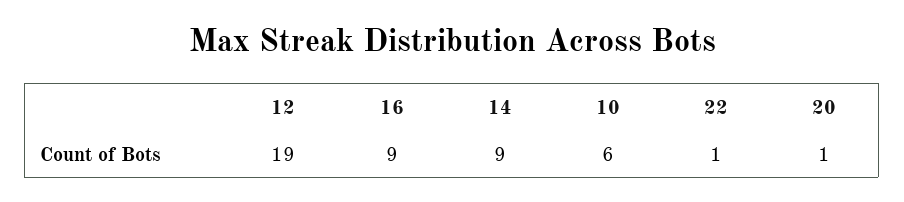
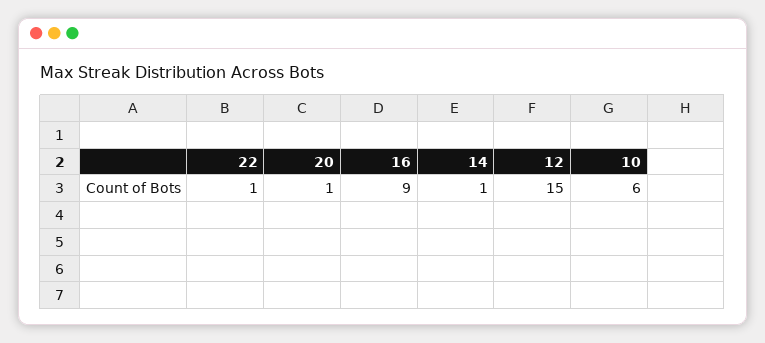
  {
-   "12": 19,
+   "12": 15,
    "16": 9,
-   "14": 9,
+   "14": 1,
    "10": 6,
    "22": 1,
    "20": 1
  }

